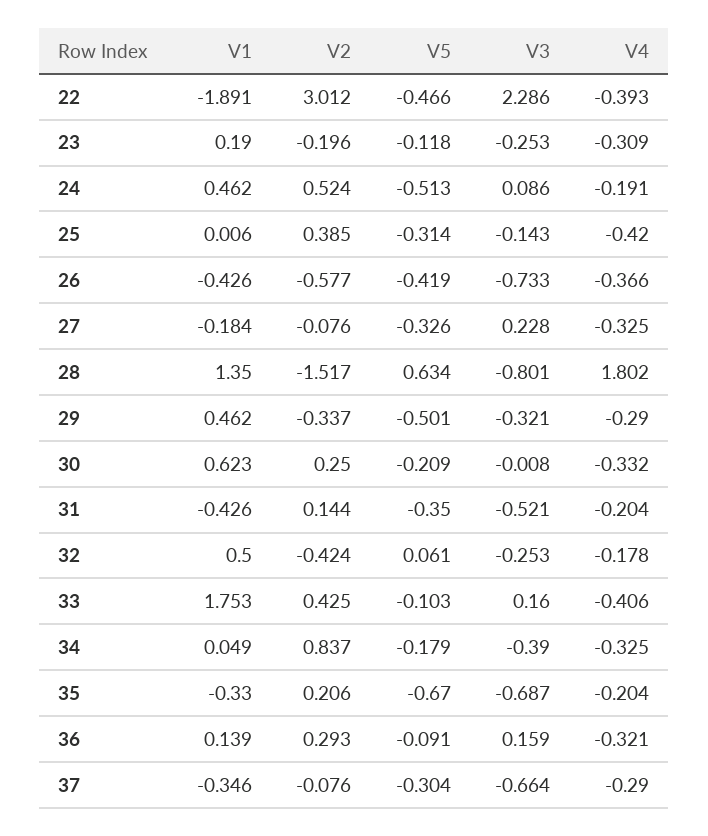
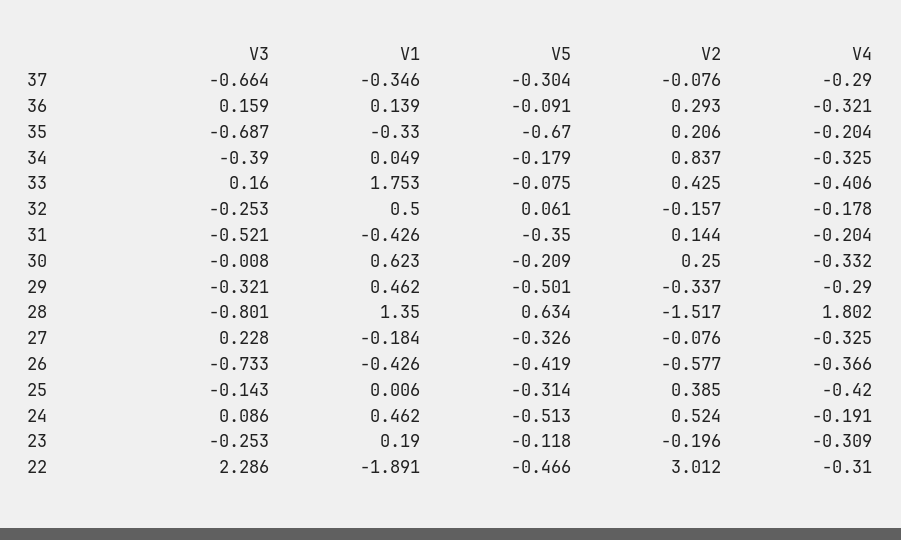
  {
    "V1": {
      "22": -1.891,
      "23": 0.19,
      "24": 0.462,
      "25": 0.006,
      "26": -0.426,
      "27": -0.184,
      "28": 1.35,
      "29": 0.462,
      "30": 0.623,
      "31": -0.426,
      "32": 0.5,
      "33": 1.753,
      "34": 0.049,
      "35": -0.33,
      "36": 0.139,
      "37": -0.346
    },
    "V2": {
      "22": 3.012,
      "23": -0.196,
      "24": 0.524,
      "25": 0.385,
      "26": -0.577,
      "27": -0.076,
      "28": -1.517,
      "29": -0.337,
      "30": 0.25,
      "31": 0.144,
-     "32": -0.424,
+     "32": -0.157,
      "33": 0.425,
      "34": 0.837,
      "35": 0.206,
      "36": 0.293,
      "37": -0.076
    },
    "V5": {
      "22": -0.466,
      "23": -0.118,
      "24": -0.513,
      "25": -0.314,
      "26": -0.419,
      "27": -0.326,
      "28": 0.634,
      "29": -0.501,
      "30": -0.209,
      "31": -0.35,
      "32": 0.061,
-     "33": -0.103,
+     "33": -0.075,
      "34": -0.179,
      "35": -0.67,
      "36": -0.091,
      "37": -0.304
    },
    "V3": {
      "22": 2.286,
      "23": -0.253,
      "24": 0.086,
      "25": -0.143,
      "26": -0.733,
      "27": 0.228,
      "28": -0.801,
      "29": -0.321,
      "30": -0.008,
      "31": -0.521,
      "32": -0.253,
      "33": 0.16,
      "34": -0.39,
      "35": -0.687,
      "36": 0.159,
      "37": -0.664
    },
    "V4": {
-     "22": -0.393,
+     "22": -0.31,
      "23": -0.309,
      "24": -0.191,
      "25": -0.42,
      "26": -0.366,
      "27": -0.325,
      "28": 1.802,
      "29": -0.29,
      "30": -0.332,
      "31": -0.204,
      "32": -0.178,
      "33": -0.406,
      "34": -0.325,
      "35": -0.204,
      "36": -0.321,
      "37": -0.29
    }
  }

